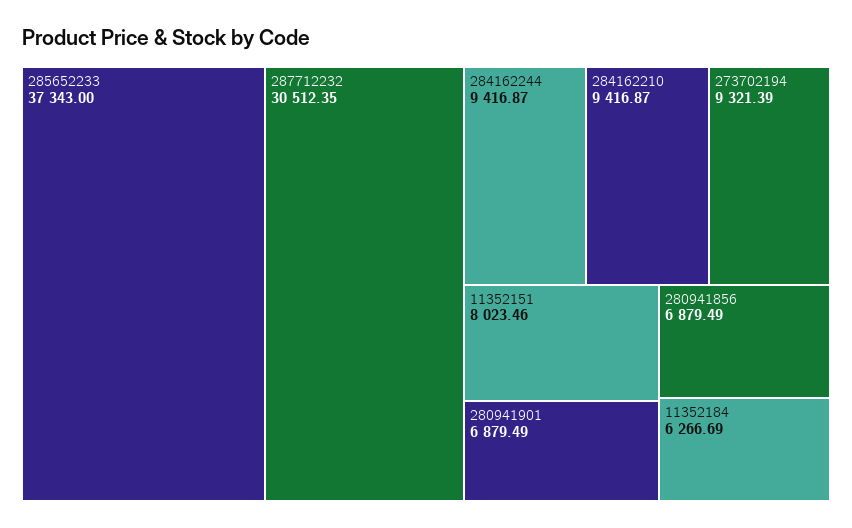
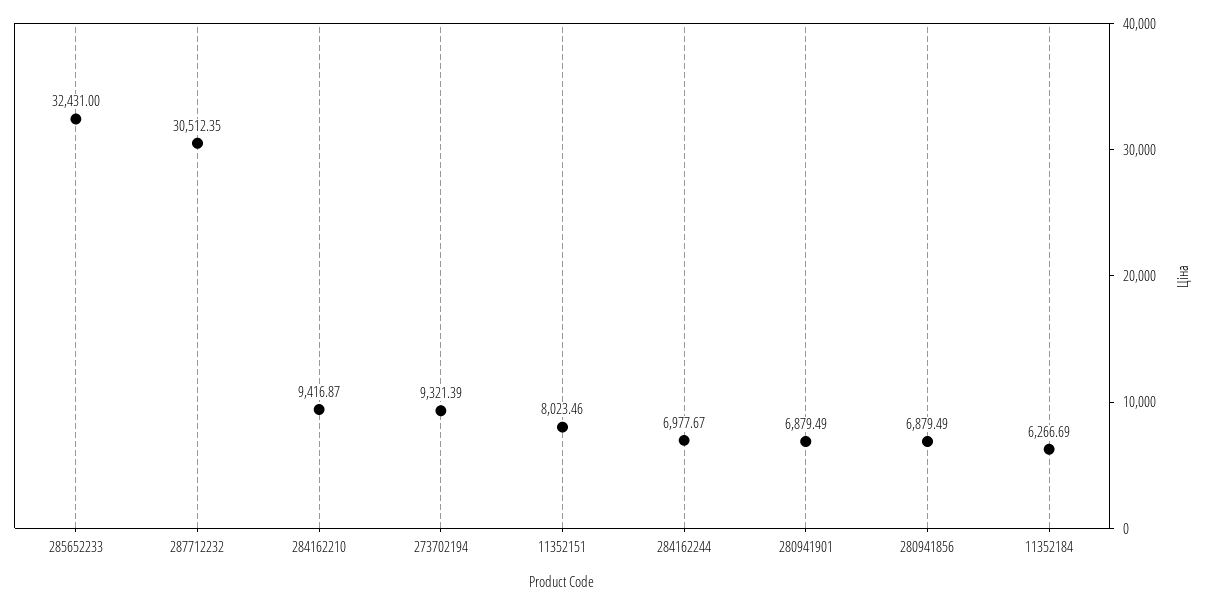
  {
-   "285652233": 37343,
+   "285652233": 32431,
    "287712232": 30512.35,
-   "284162244": 9416.87,
+   "284162244": 6977.67,
    "284162210": 9416.87,
    "273702194": 9321.39,
    "11352151": 8023.46,
    "280941901": 6879.49,
    "280941856": 6879.49,
    "11352184": 6266.69
  }

